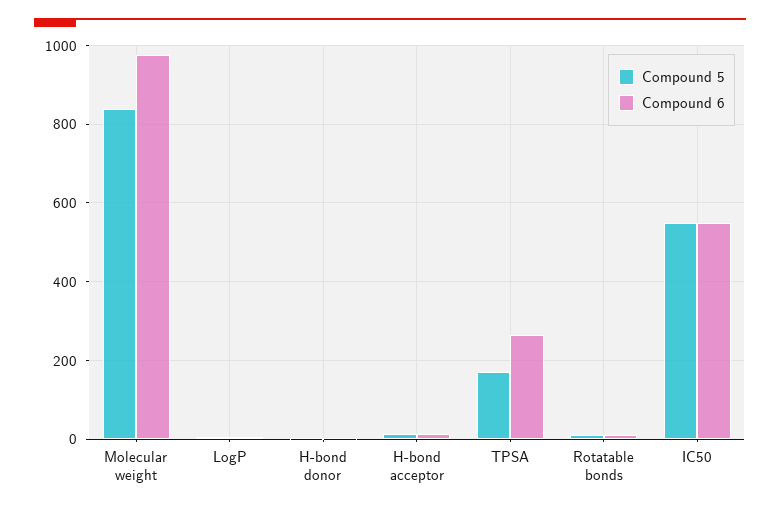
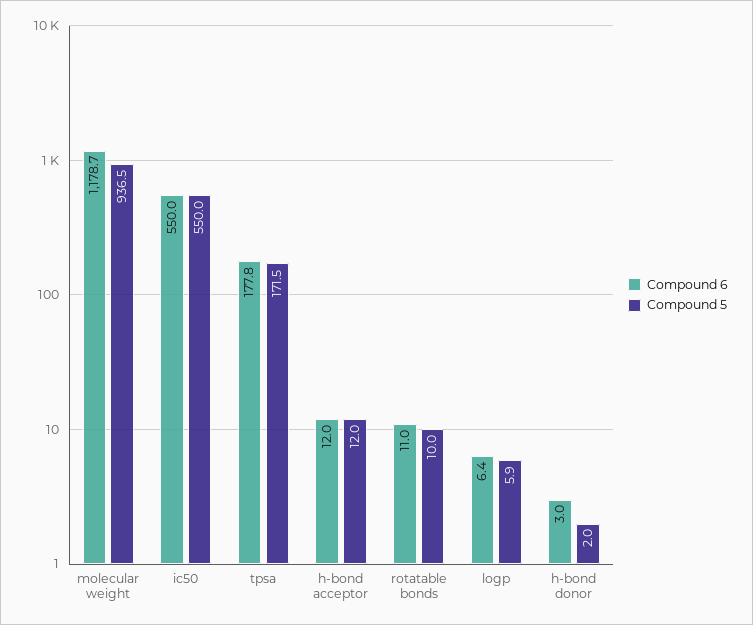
  {
    "Compound 5": {
-     "Molecular weight": 840,
+     "Molecular weight": 936.5,
      "LogP": 5.9,
      "H-bond donor": 2,
      "H-bond acceptor": 12,
      "TPSA": 171.5,
      "Rotatable bonds": 10,
      "IC50": 550
    },
    "Compound 6": {
-     "Molecular weight": 980,
+     "Molecular weight": 1178.7,
      "LogP": 6.4,
      "H-bond donor": 3,
      "H-bond acceptor": 12,
-     "TPSA": 260,
+     "TPSA": 177.8,
      "Rotatable bonds": 11,
      "IC50": 550
    }
  }

